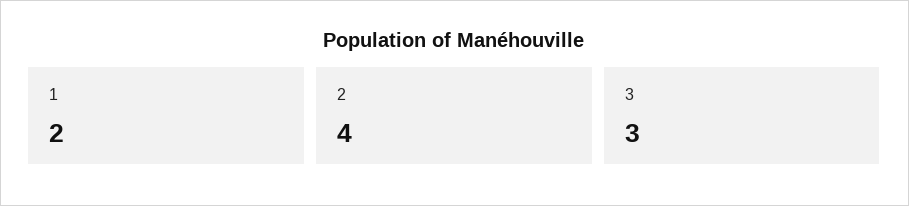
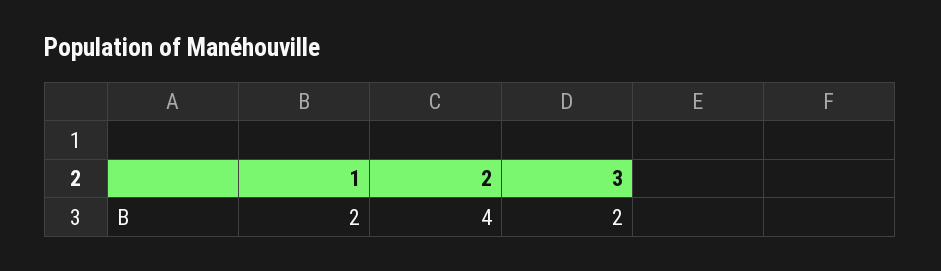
  {
    "1": 2,
    "2": 4,
-   "3": 3
+   "3": 2
  }

